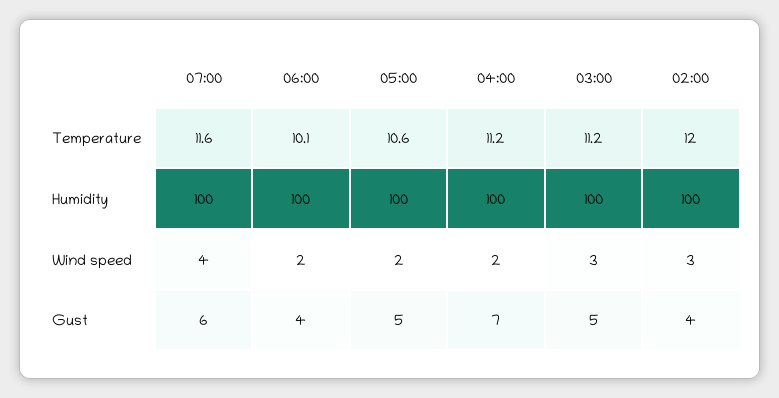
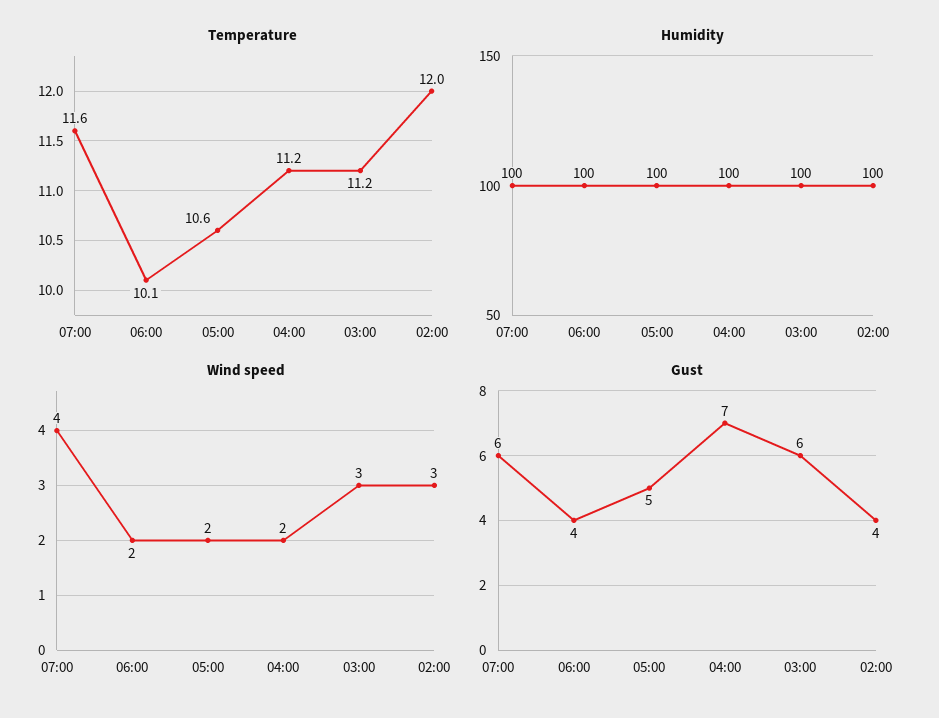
  {
    "Temperature": {
      "07:00": 11.6,
      "06:00": 10.1,
      "05:00": 10.6,
      "04:00": 11.2,
      "03:00": 11.2,
      "02:00": 12
    },
    "Humidity": {
      "07:00": 100,
      "06:00": 100,
      "05:00": 100,
      "04:00": 100,
      "03:00": 100,
      "02:00": 100
    },
    "Wind speed": {
      "07:00": 4,
      "06:00": 2,
      "05:00": 2,
      "04:00": 2,
      "03:00": 3,
      "02:00": 3
    },
    "Gust": {
      "07:00": 6,
      "06:00": 4,
      "05:00": 5,
      "04:00": 7,
-     "03:00": 5,
+     "03:00": 6,
      "02:00": 4
    }
  }

